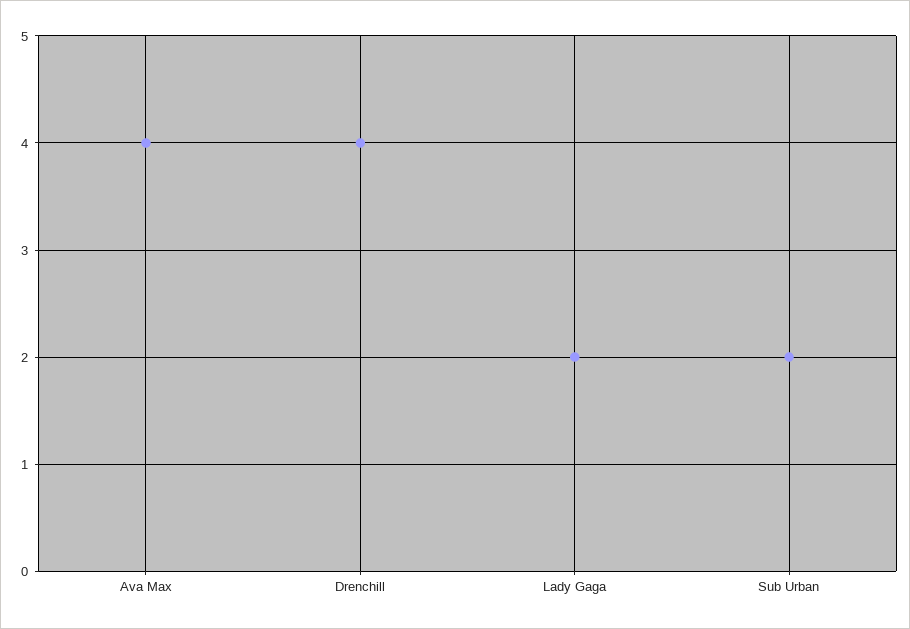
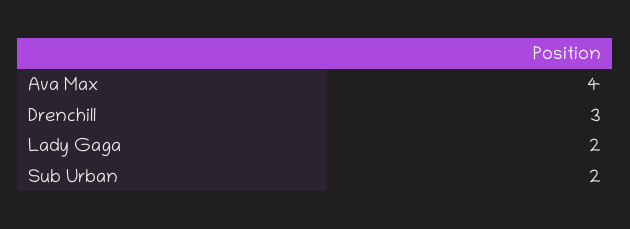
  {
    "Ava Max": 4,
-   "Drenchill": 4,
+   "Drenchill": 3,
    "Lady Gaga": 2,
    "Sub Urban": 2
  }

